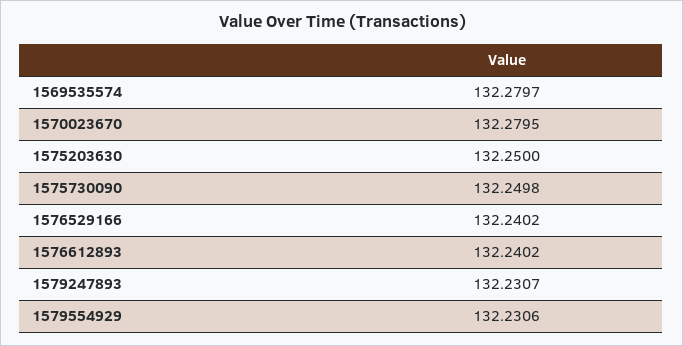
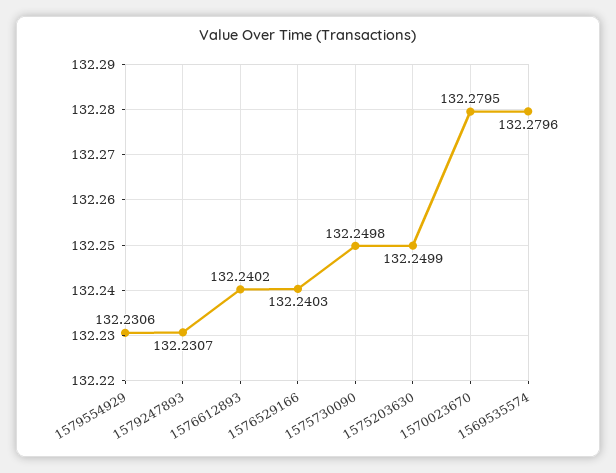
  {
-   "1569535574": 132.2797,
+   "1569535574": 132.2796,
    "1570023670": 132.2795,
-   "1575203630": 132.25,
+   "1575203630": 132.2499,
    "1575730090": 132.2498,
-   "1576529166": 132.2402,
+   "1576529166": 132.2403,
    "1576612893": 132.2402,
    "1579247893": 132.2307,
    "1579554929": 132.2306
  }

